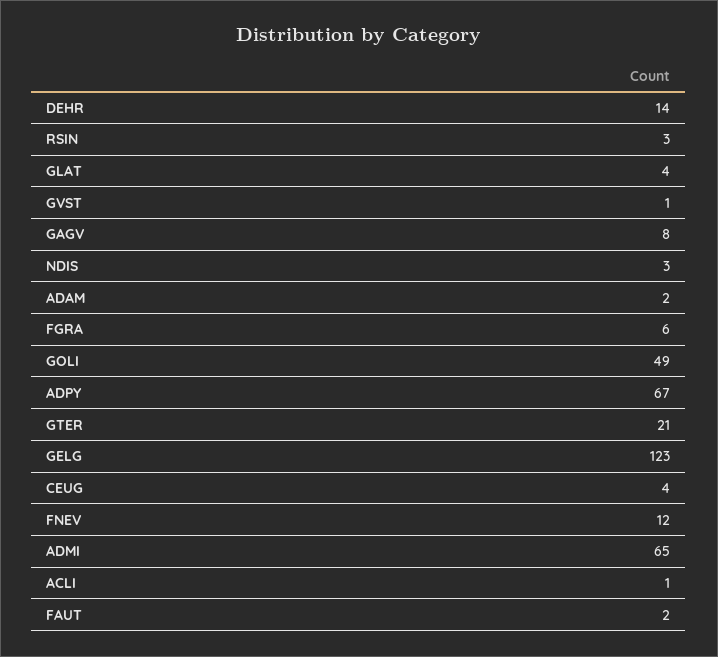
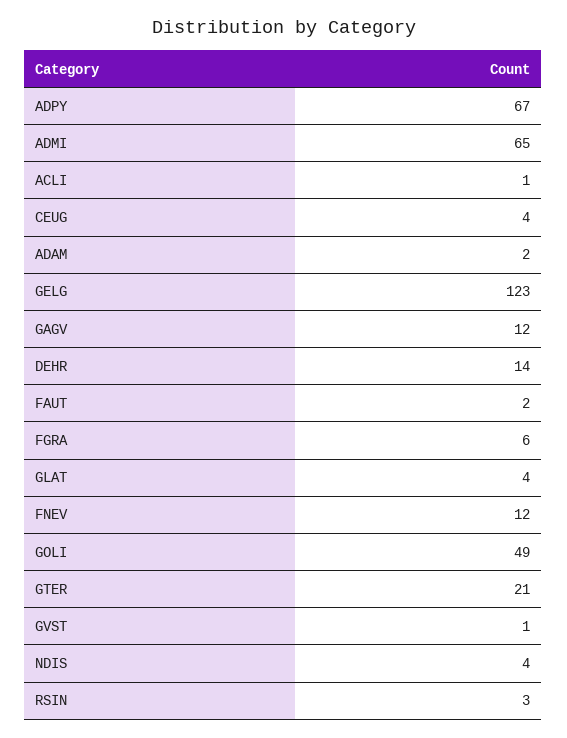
  {
    "DEHR": 14,
    "RSIN": 3,
    "GLAT": 4,
    "GVST": 1,
-   "GAGV": 8,
+   "GAGV": 12,
-   "NDIS": 3,
+   "NDIS": 4,
    "ADAM": 2,
    "FGRA": 6,
    "GOLI": 49,
    "ADPY": 67,
    "GTER": 21,
    "GELG": 123,
    "CEUG": 4,
    "FNEV": 12,
    "ADMI": 65,
    "ACLI": 1,
    "FAUT": 2
  }

